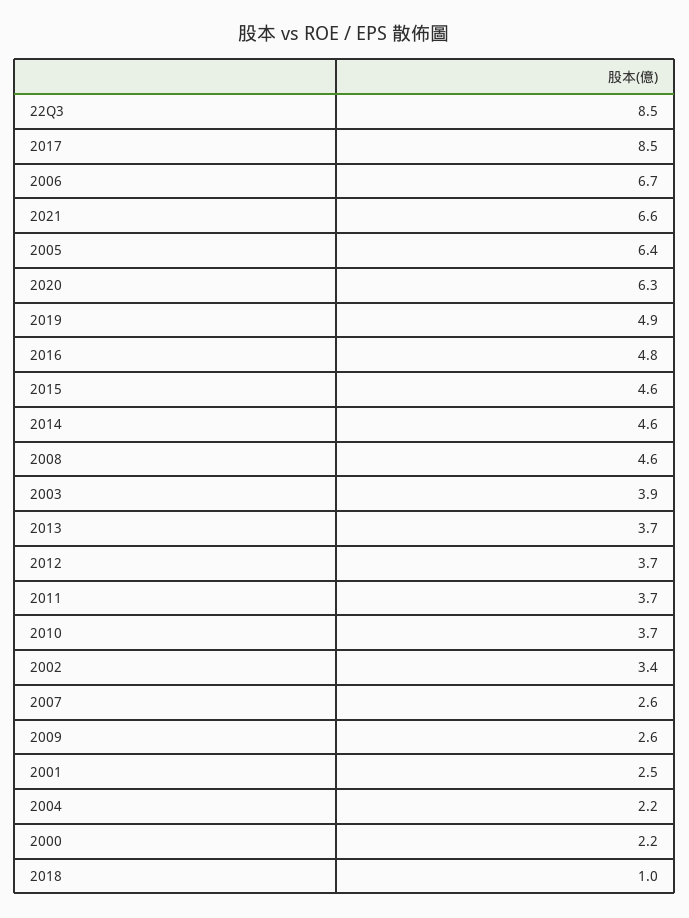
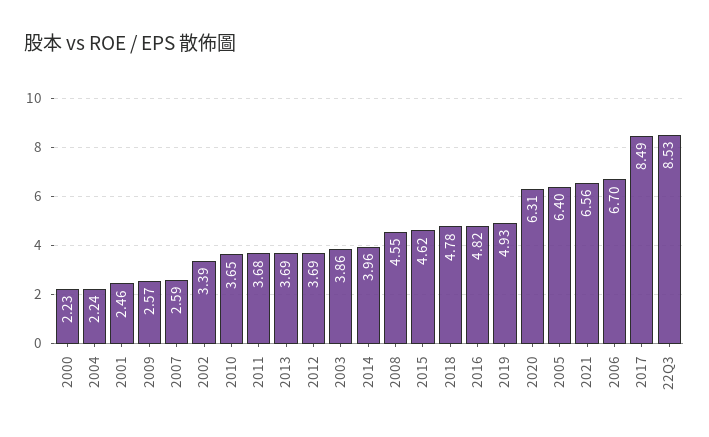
  {
    "22Q3": 8.53,
    "2017": 8.49,
    "2006": 6.7,
    "2021": 6.56,
    "2005": 6.4,
    "2020": 6.31,
    "2019": 4.93,
    "2016": 4.82,
    "2015": 4.62,
-   "2014": 4.6,
+   "2014": 3.96,
    "2008": 4.55,
    "2003": 3.86,
    "2013": 3.69,
    "2012": 3.69,
    "2011": 3.68,
    "2010": 3.65,
    "2002": 3.39,
    "2007": 2.59,
    "2009": 2.57,
    "2001": 2.46,
    "2004": 2.24,
    "2000": 2.23,
-   "2018": 1
+   "2018": 4.78
  }

